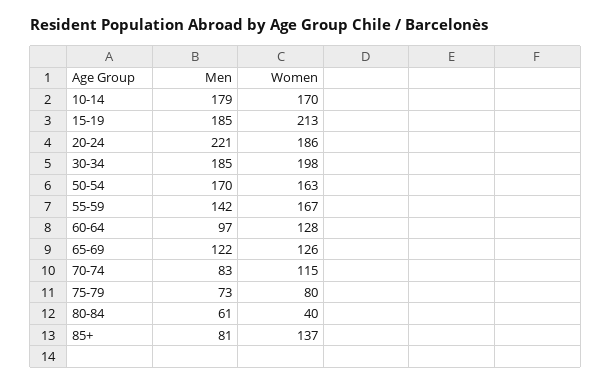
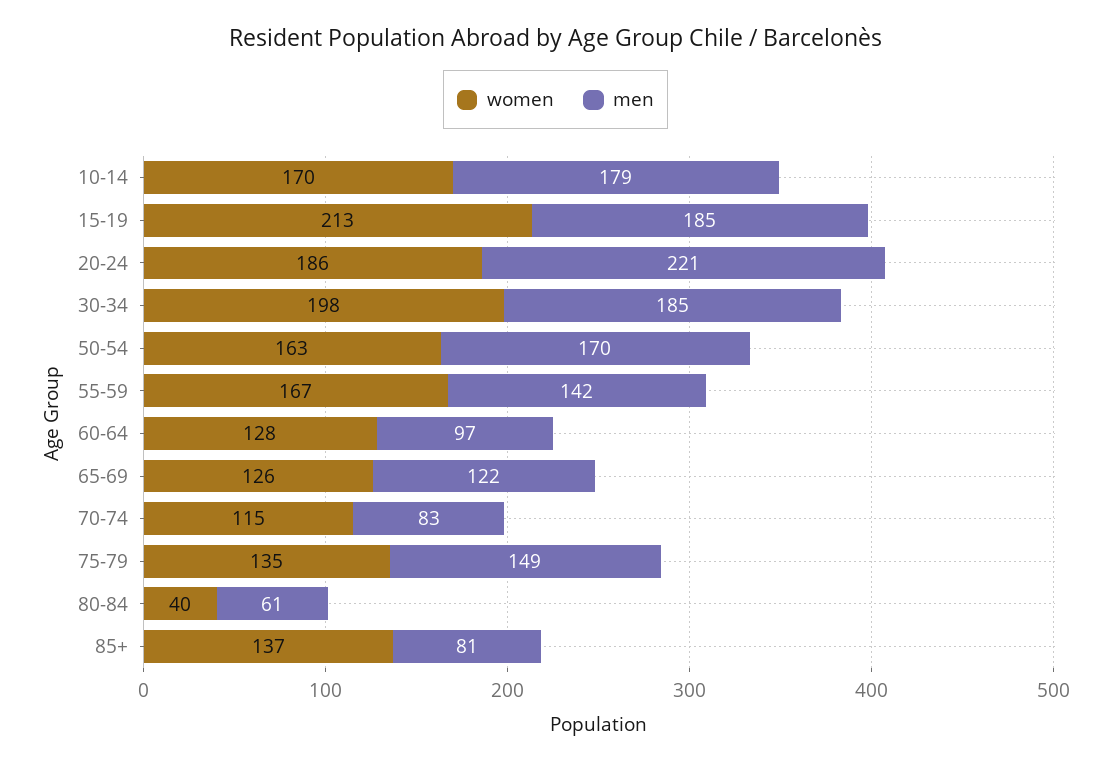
  {
    "Men": {
      "10-14": 179,
      "15-19": 185,
      "20-24": 221,
      "30-34": 185,
      "50-54": 170,
      "55-59": 142,
      "60-64": 97,
      "65-69": 122,
      "70-74": 83,
-     "75-79": 73,
+     "75-79": 149,
      "80-84": 61,
      "85+": 81
    },
    "Women": {
      "10-14": 170,
      "15-19": 213,
      "20-24": 186,
      "30-34": 198,
      "50-54": 163,
      "55-59": 167,
      "60-64": 128,
      "65-69": 126,
      "70-74": 115,
-     "75-79": 80,
+     "75-79": 135,
      "80-84": 40,
      "85+": 137
    }
  }

